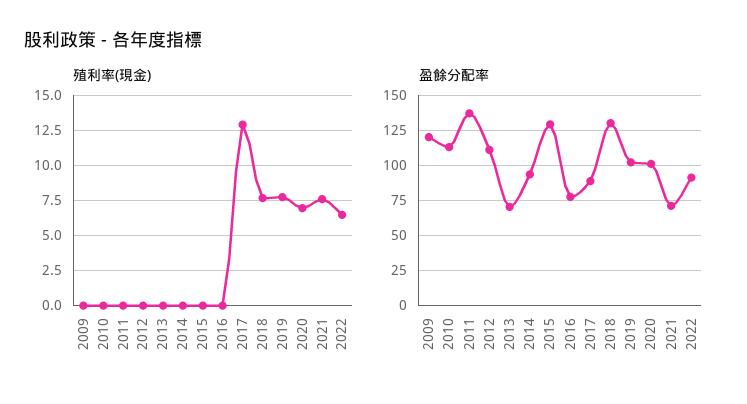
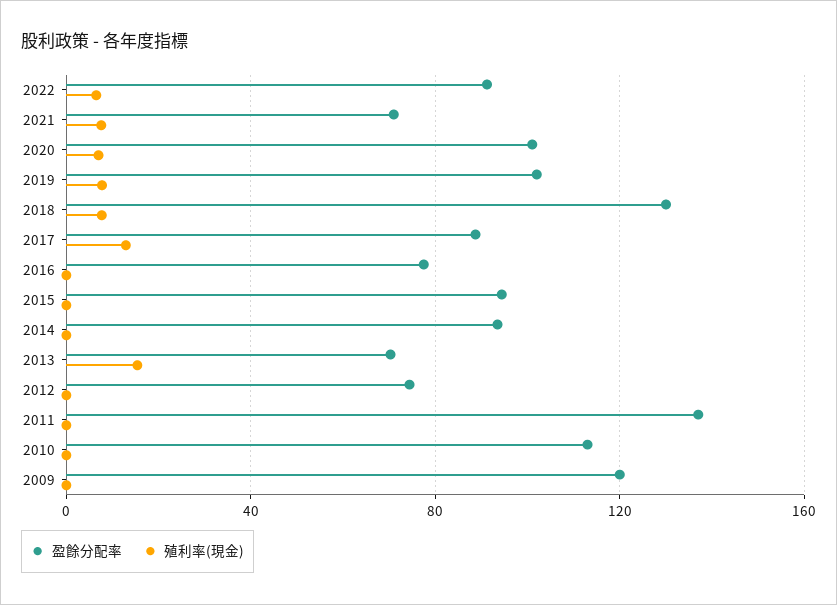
  {
    "殖利率(現金)": {
      "2009": 0,
      "2010": 0,
      "2011": 0,
      "2012": 0,
-     "2013": 0,
+     "2013": 15,
      "2014": 0,
      "2015": 0,
      "2016": 0,
      "2017": 13,
      "2018": 7.5,
      "2019": 7.5,
      "2020": 7,
      "2021": 7.5,
      "2022": 6.5
    },
    "盈餘分配率": {
      "2009": 120,
      "2010": 115,
      "2011": 135,
-     "2012": 110,
+     "2012": 75,
      "2013": 70,
      "2014": 95,
-     "2015": 130,
+     "2015": 95,
      "2016": 80,
      "2017": 90,
      "2018": 130,
      "2019": 100,
      "2020": 100,
      "2021": 70,
      "2022": 90
    }
  }

